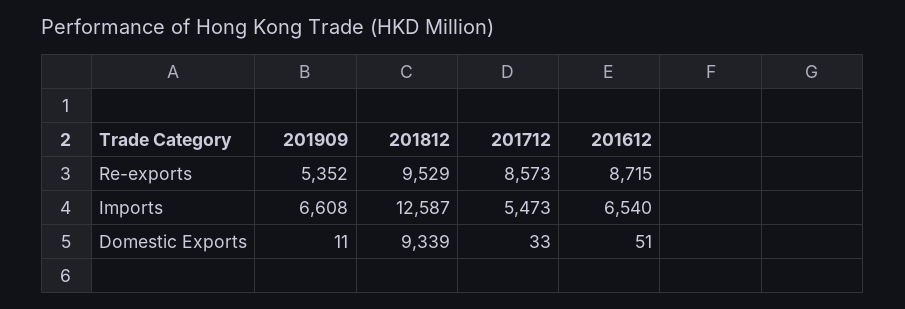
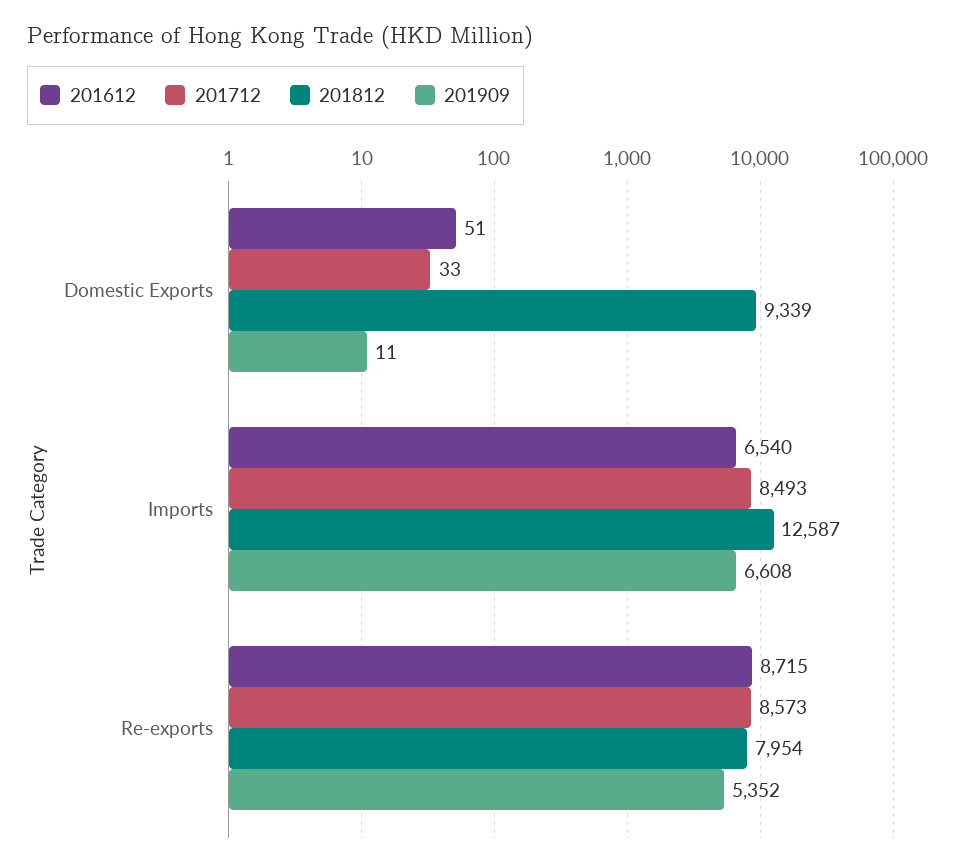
  {
    "201909": {
      "Re-exports": 5352,
      "Imports": 6608,
      "Domestic Exports": 11
    },
    "201812": {
-     "Re-exports": 9529,
+     "Re-exports": 7954,
      "Imports": 12587,
      "Domestic Exports": 9339
    },
    "201712": {
      "Re-exports": 8573,
-     "Imports": 5473,
+     "Imports": 8493,
      "Domestic Exports": 33
    },
    "201612": {
      "Re-exports": 8715,
      "Imports": 6540,
      "Domestic Exports": 51
    }
  }

